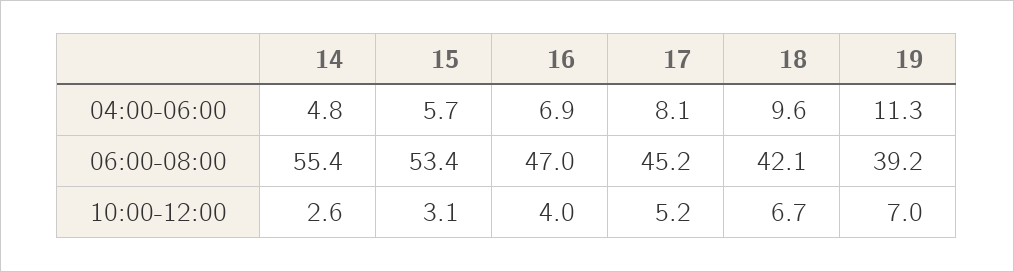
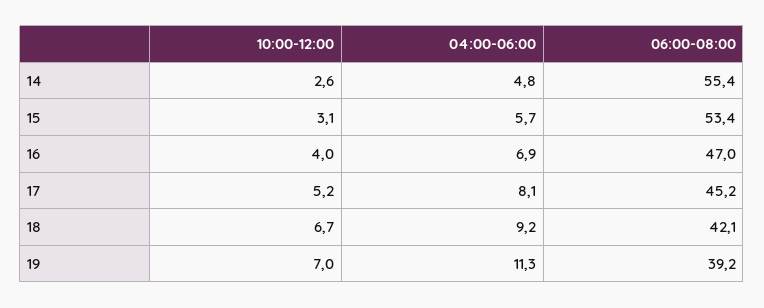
  {
    "14": {
      "04:00-06:00": 4.8,
      "06:00-08:00": 55.4,
      "10:00-12:00": 2.6
    },
    "15": {
      "04:00-06:00": 5.7,
      "06:00-08:00": 53.4,
      "10:00-12:00": 3.1
    },
    "16": {
      "04:00-06:00": 6.9,
      "06:00-08:00": 47,
      "10:00-12:00": 4
    },
    "17": {
      "04:00-06:00": 8.1,
      "06:00-08:00": 45.2,
      "10:00-12:00": 5.2
    },
    "18": {
-     "04:00-06:00": 9.6,
+     "04:00-06:00": 9.2,
      "06:00-08:00": 42.1,
      "10:00-12:00": 6.7
    },
    "19": {
      "04:00-06:00": 11.3,
      "06:00-08:00": 39.2,
      "10:00-12:00": 7
    }
  }

